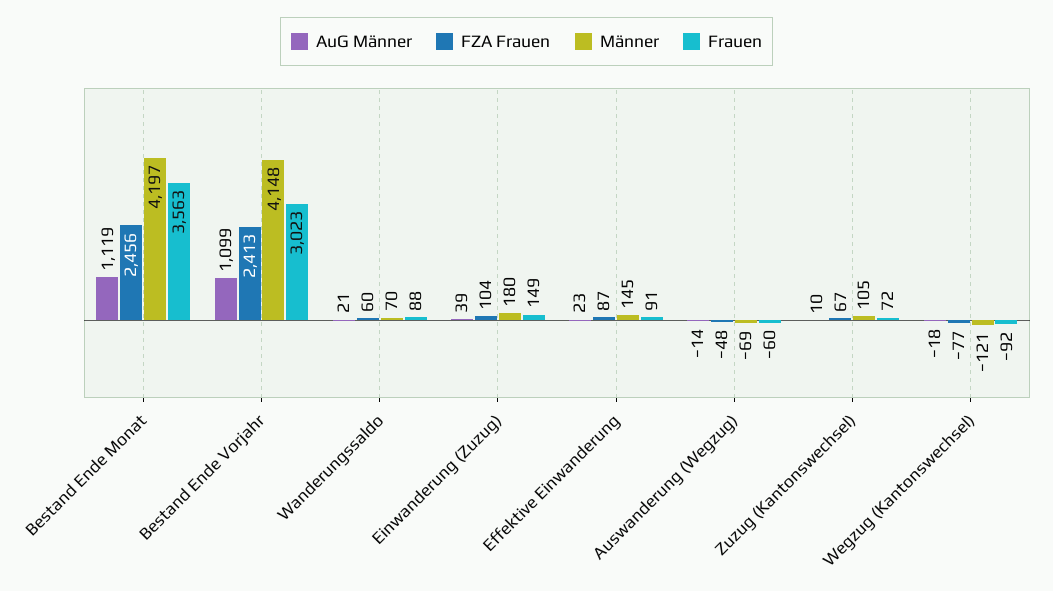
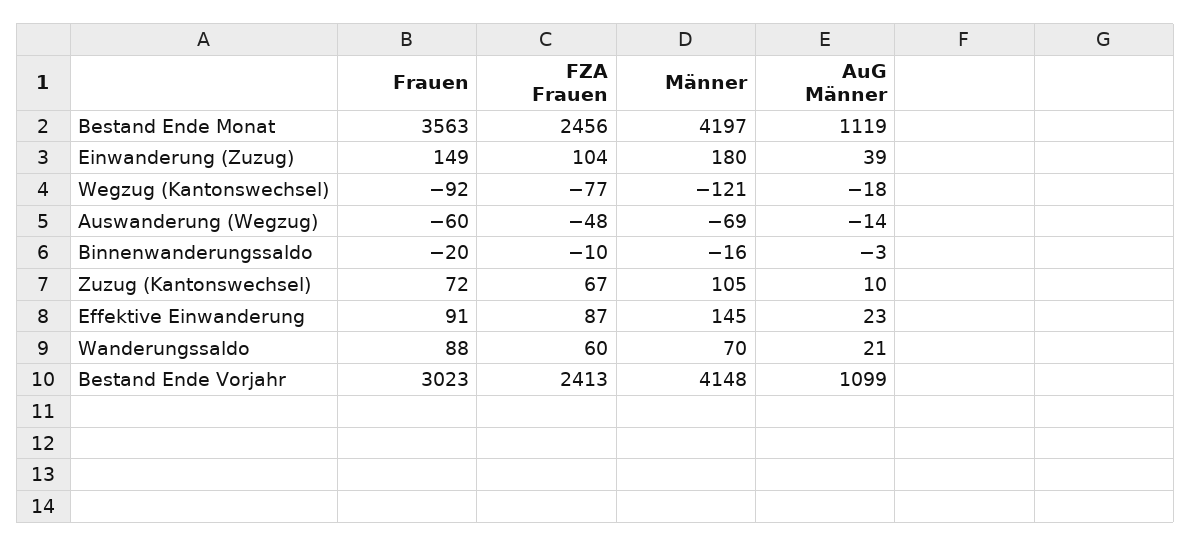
  {
    "AuG Männer": {
      "Bestand Ende Monat": 1119,
      "Bestand Ende Vorjahr": 1099,
      "Wanderungssaldo": 21,
      "Einwanderung (Zuzug)": 39,
      "Effektive Einwanderung": 23,
      "Auswanderung (Wegzug)": -14,
      "Zuzug (Kantonswechsel)": 10,
-     "Wegzug (Kantonswechsel)": -18
+     "Wegzug (Kantonswechsel)": -18,
+     "Binnenwanderungssaldo": -3
    },
    "FZA Frauen": {
      "Bestand Ende Monat": 2456,
      "Bestand Ende Vorjahr": 2413,
      "Wanderungssaldo": 60,
      "Einwanderung (Zuzug)": 104,
      "Effektive Einwanderung": 87,
      "Auswanderung (Wegzug)": -48,
      "Zuzug (Kantonswechsel)": 67,
-     "Wegzug (Kantonswechsel)": -77
+     "Wegzug (Kantonswechsel)": -77,
+     "Binnenwanderungssaldo": -10
    },
    "Männer": {
      "Bestand Ende Monat": 4197,
      "Bestand Ende Vorjahr": 4148,
      "Wanderungssaldo": 70,
      "Einwanderung (Zuzug)": 180,
      "Effektive Einwanderung": 145,
      "Auswanderung (Wegzug)": -69,
      "Zuzug (Kantonswechsel)": 105,
-     "Wegzug (Kantonswechsel)": -121
+     "Wegzug (Kantonswechsel)": -121,
+     "Binnenwanderungssaldo": -16
    },
    "Frauen": {
      "Bestand Ende Monat": 3563,
      "Bestand Ende Vorjahr": 3023,
      "Wanderungssaldo": 88,
      "Einwanderung (Zuzug)": 149,
      "Effektive Einwanderung": 91,
      "Auswanderung (Wegzug)": -60,
      "Zuzug (Kantonswechsel)": 72,
-     "Wegzug (Kantonswechsel)": -92
+     "Wegzug (Kantonswechsel)": -92,
+     "Binnenwanderungssaldo": -20
    }
  }

